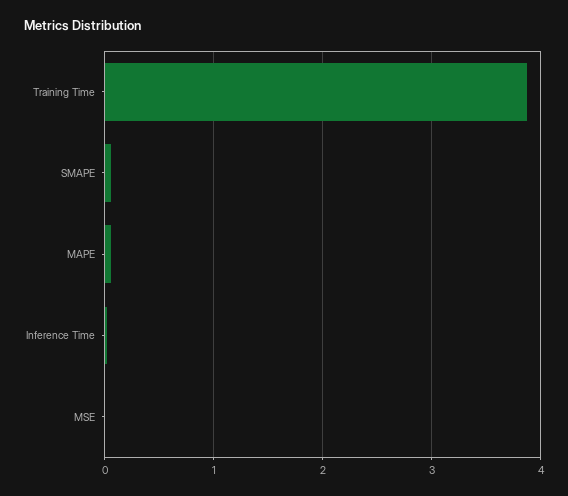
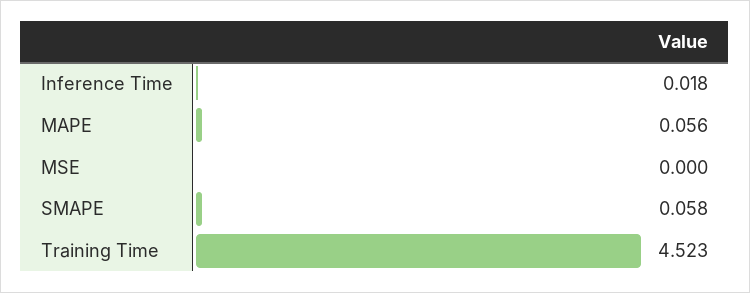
  {
-   "Training Time": 3.9,
+   "Training Time": 4.523,
    "SMAPE": 0.058,
    "MAPE": 0.056,
    "Inference Time": 0.018,
    "MSE": 0
  }

